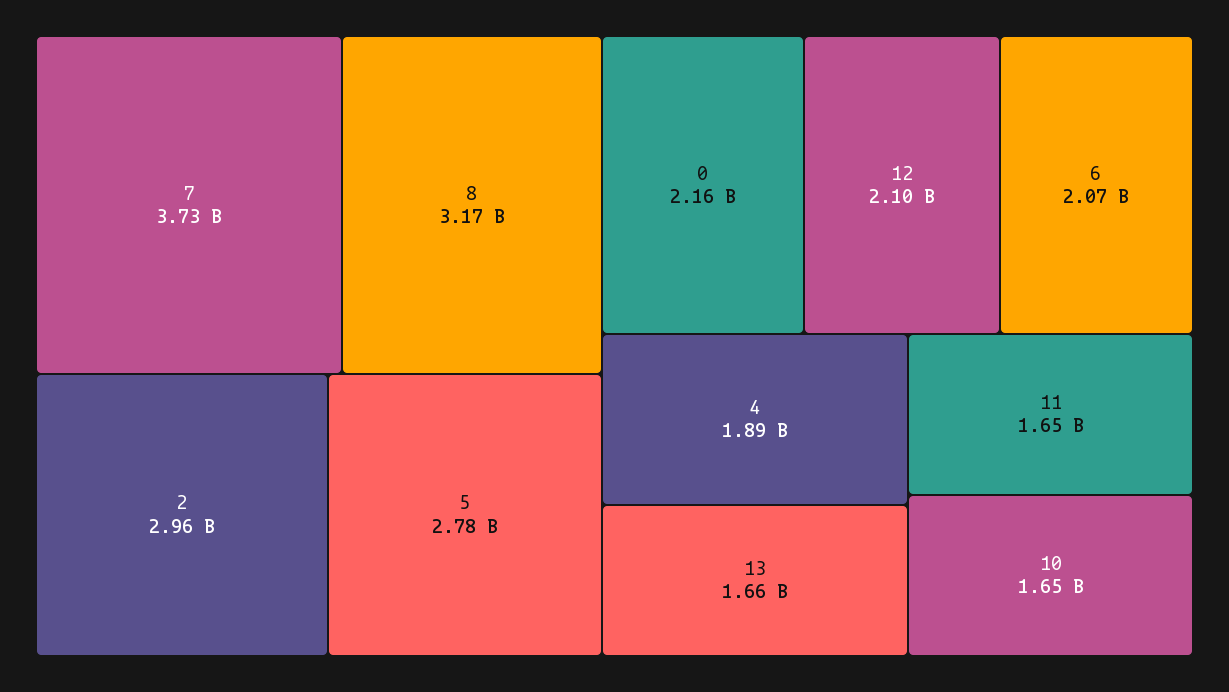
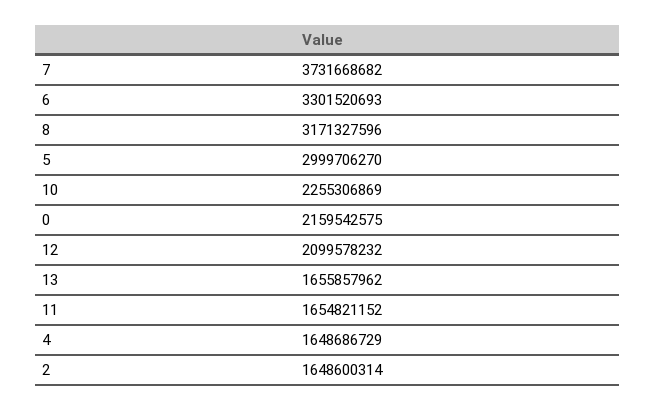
  {
    "7": 3731668682,
    "8": 3171327596,
-   "2": 2960000000,
+   "2": 1648600314,
-   "5": 2780000000,
+   "5": 2999706270,
    "0": 2159542575,
    "12": 2099578232,
-   "6": 2070000000,
+   "6": 3301520693,
-   "4": 1890000000,
+   "4": 1648686729,
    "13": 1655857962,
    "11": 1654821152,
-   "10": 1650000000
+   "10": 2255306869
  }

